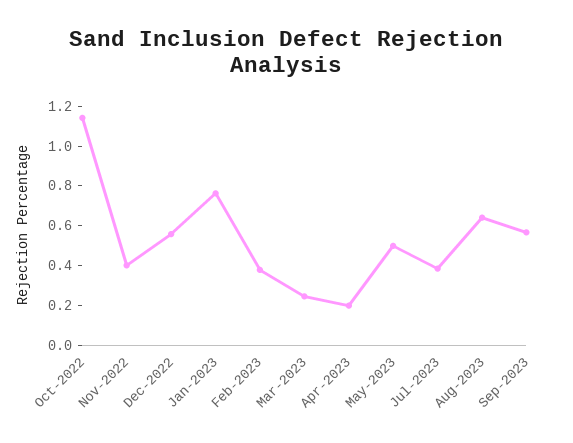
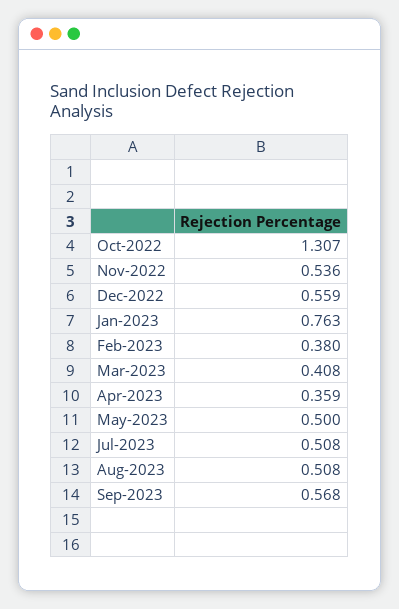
  {
-   "Oct-2022": 1.15,
+   "Oct-2022": 1.307,
-   "Nov-2022": 0.4,
+   "Nov-2022": 0.536,
    "Dec-2022": 0.559,
    "Jan-2023": 0.763,
    "Feb-2023": 0.38,
-   "Mar-2023": 0.25,
+   "Mar-2023": 0.408,
-   "Apr-2023": 0.2,
+   "Apr-2023": 0.359,
    "May-2023": 0.5,
-   "Jul-2023": 0.4,
+   "Jul-2023": 0.508,
-   "Aug-2023": 0.65,
+   "Aug-2023": 0.508,
    "Sep-2023": 0.568
  }

